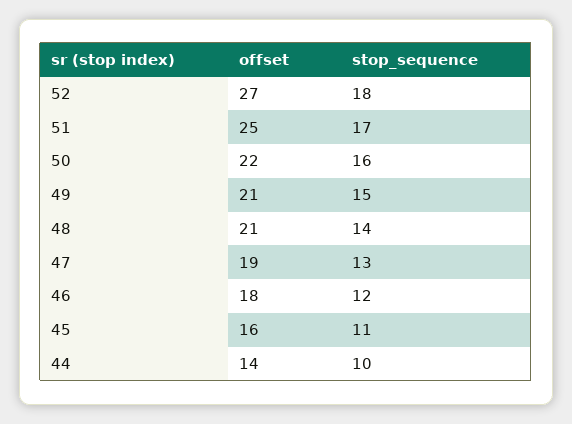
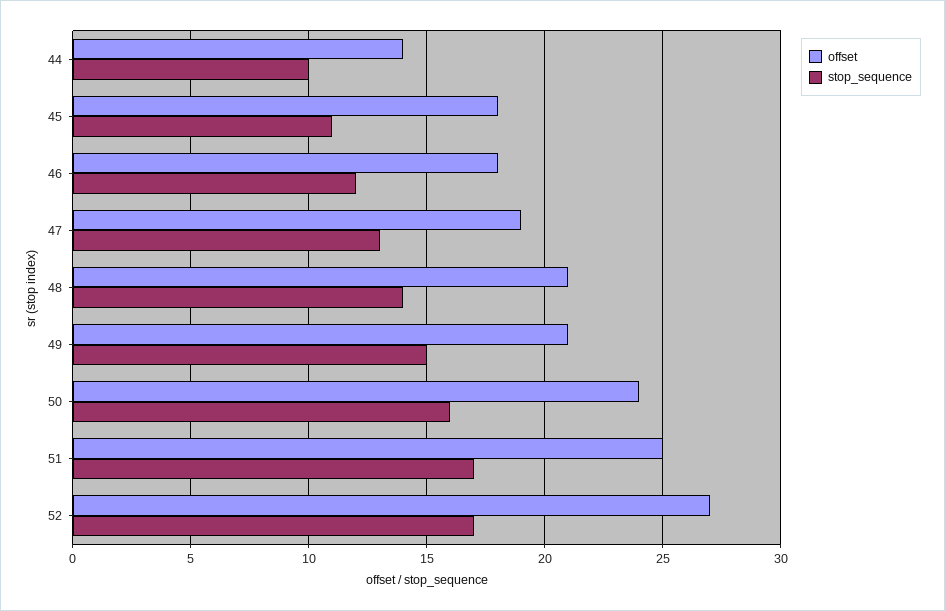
  {
    "offset": {
      "52": 27,
      "51": 25,
-     "50": 22,
+     "50": 24,
      "49": 21,
      "48": 21,
      "47": 19,
      "46": 18,
-     "45": 16,
+     "45": 18,
      "44": 14
    },
    "stop_sequence": {
-     "52": 18,
+     "52": 17,
      "51": 17,
      "50": 16,
      "49": 15,
      "48": 14,
      "47": 13,
      "46": 12,
      "45": 11,
      "44": 10
    }
  }

